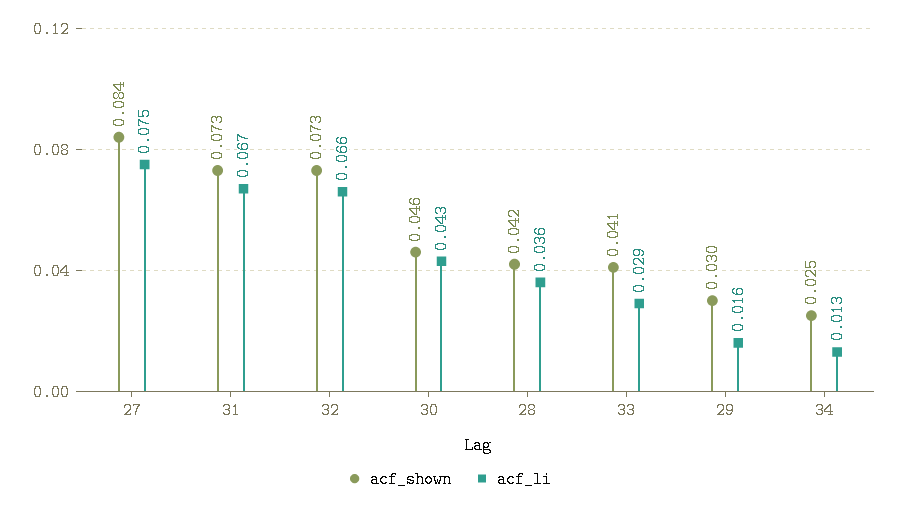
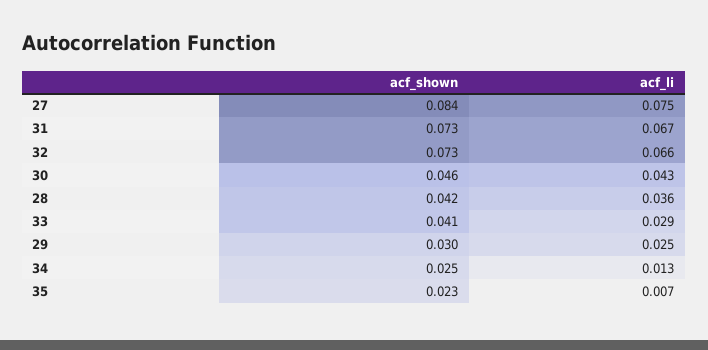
  {
    "acf_shown": {
      "27": 0.084,
      "31": 0.073,
      "32": 0.073,
      "30": 0.046,
      "28": 0.042,
      "33": 0.041,
      "29": 0.03,
-     "34": 0.025
+     "34": 0.025,
+     "35": 0.023
    },
    "acf_li": {
      "27": 0.075,
      "31": 0.067,
      "32": 0.066,
      "30": 0.043,
      "28": 0.036,
      "33": 0.029,
-     "29": 0.016,
+     "29": 0.025,
-     "34": 0.013
+     "34": 0.013,
+     "35": 0.007
    }
  }

